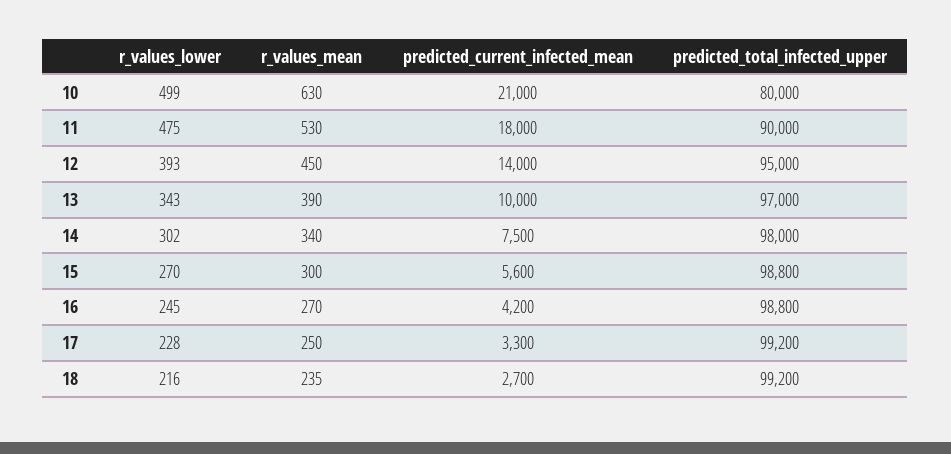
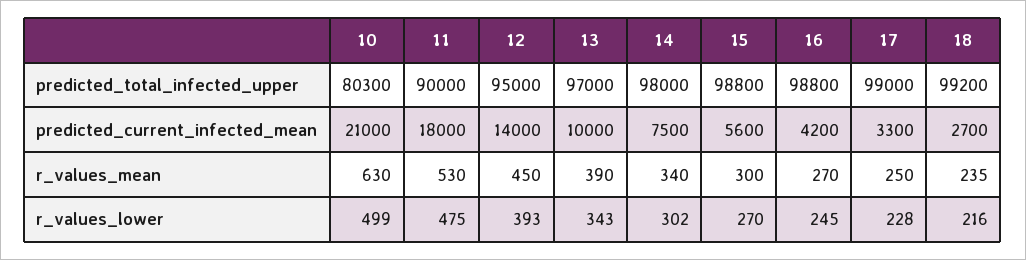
  {
    "r_values_lower": {
      "10": 499,
      "11": 475,
      "12": 393,
      "13": 343,
      "14": 302,
      "15": 270,
      "16": 245,
      "17": 228,
      "18": 216
    },
    "r_values_mean": {
      "10": 630,
      "11": 530,
      "12": 450,
      "13": 390,
      "14": 340,
      "15": 300,
      "16": 270,
      "17": 250,
      "18": 235
    },
    "predicted_current_infected_mean": {
      "10": 21000,
      "11": 18000,
      "12": 14000,
      "13": 10000,
      "14": 7500,
      "15": 5600,
      "16": 4200,
      "17": 3300,
      "18": 2700
    },
    "predicted_total_infected_upper": {
-     "10": 80000,
+     "10": 80300,
      "11": 90000,
      "12": 95000,
      "13": 97000,
      "14": 98000,
      "15": 98800,
      "16": 98800,
-     "17": 99200,
+     "17": 99000,
      "18": 99200
    }
  }

